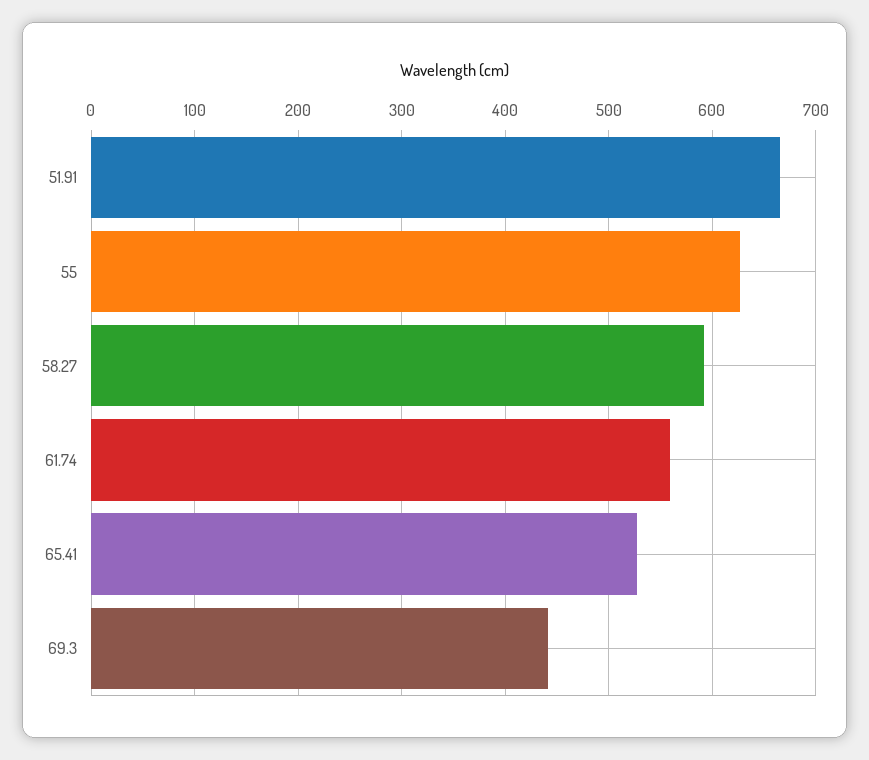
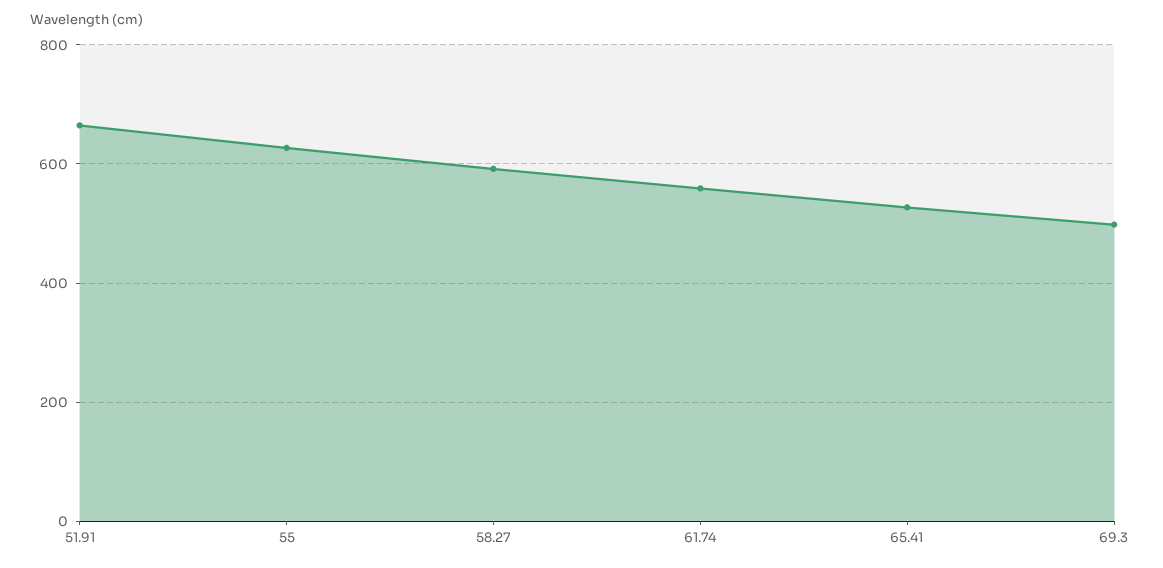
  {
    "51.91": 670,
    "55": 630,
    "58.27": 590,
    "61.74": 560,
    "65.41": 530,
-   "69.3": 440
+   "69.3": 500
  }

